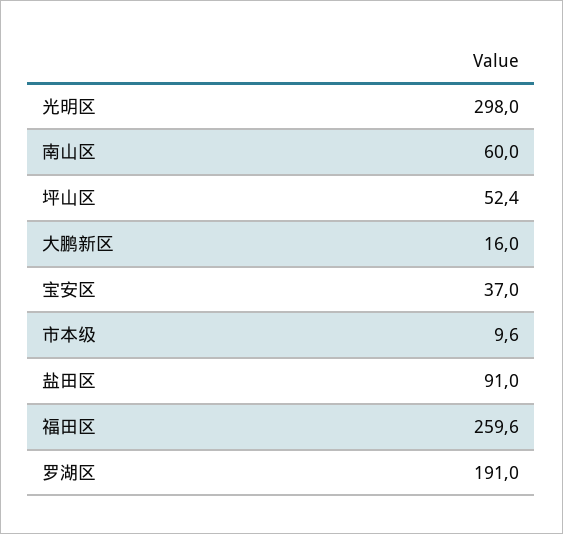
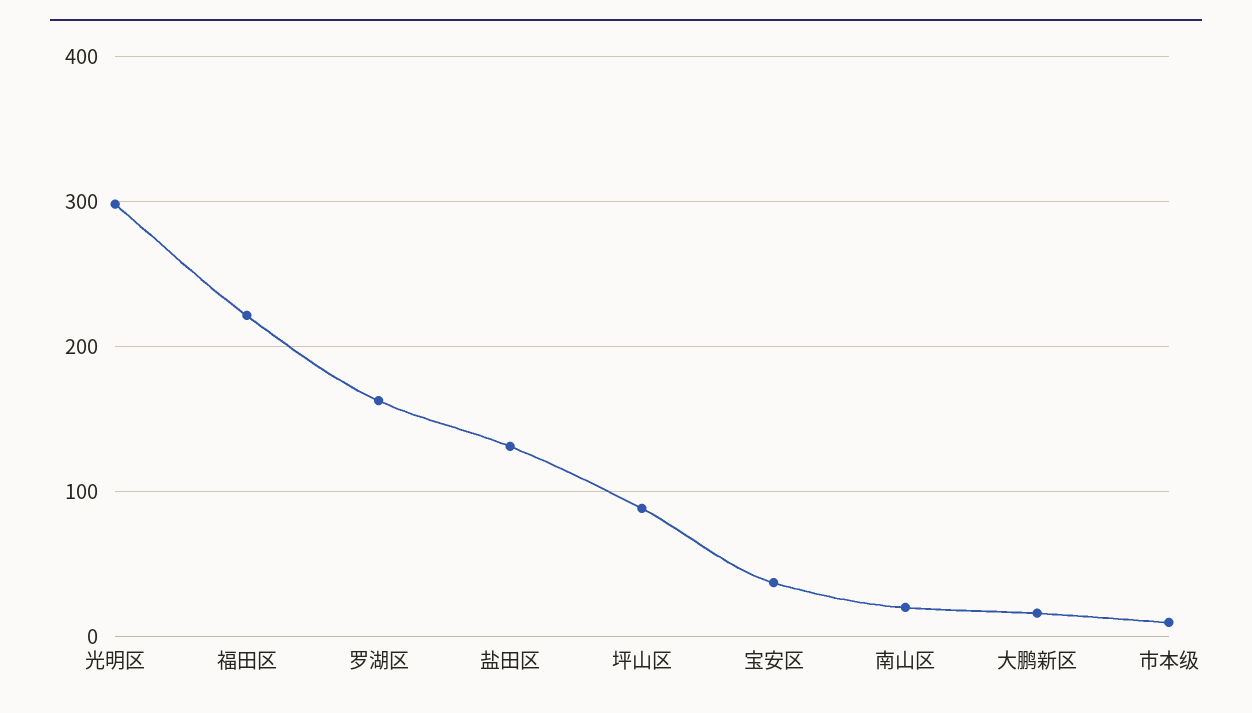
  {
    "光明区": 298,
-   "南山区": 60,
+   "南山区": 20,
-   "坪山区": 52.4,
+   "坪山区": 90,
    "大鹏新区": 16,
    "宝安区": 37,
    "市本级": 9.6,
-   "盐田区": 91,
+   "盐田区": 130,
-   "福田区": 259.6,
+   "福田区": 220,
-   "罗湖区": 191
+   "罗湖区": 160
  }

